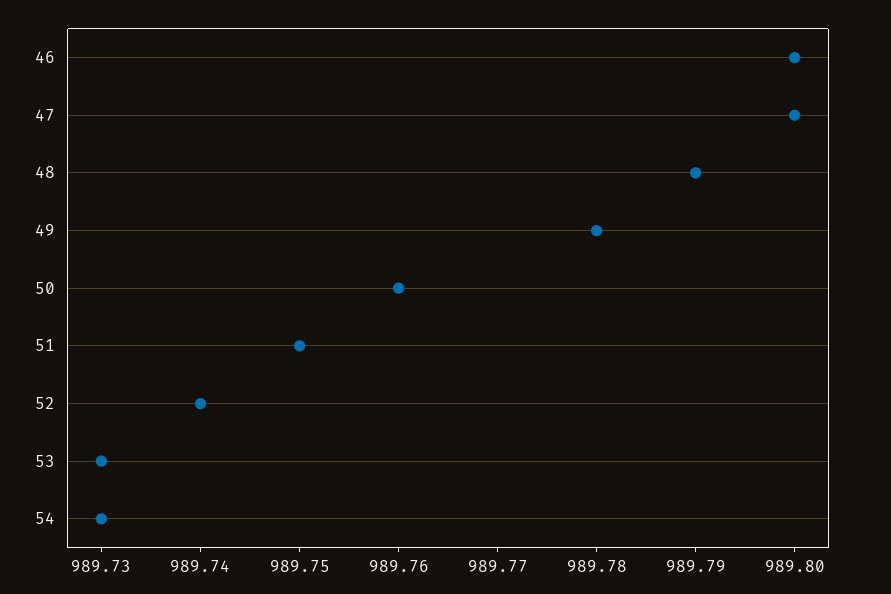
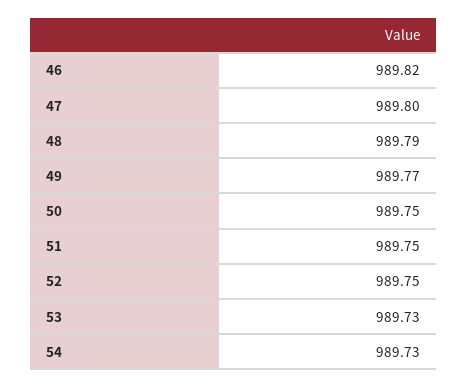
  {
-   "46": 989.8,
+   "46": 989.82,
    "47": 989.8,
    "48": 989.79,
-   "49": 989.78,
+   "49": 989.77,
-   "50": 989.76,
+   "50": 989.75,
    "51": 989.75,
-   "52": 989.74,
+   "52": 989.75,
    "53": 989.73,
    "54": 989.73
  }

